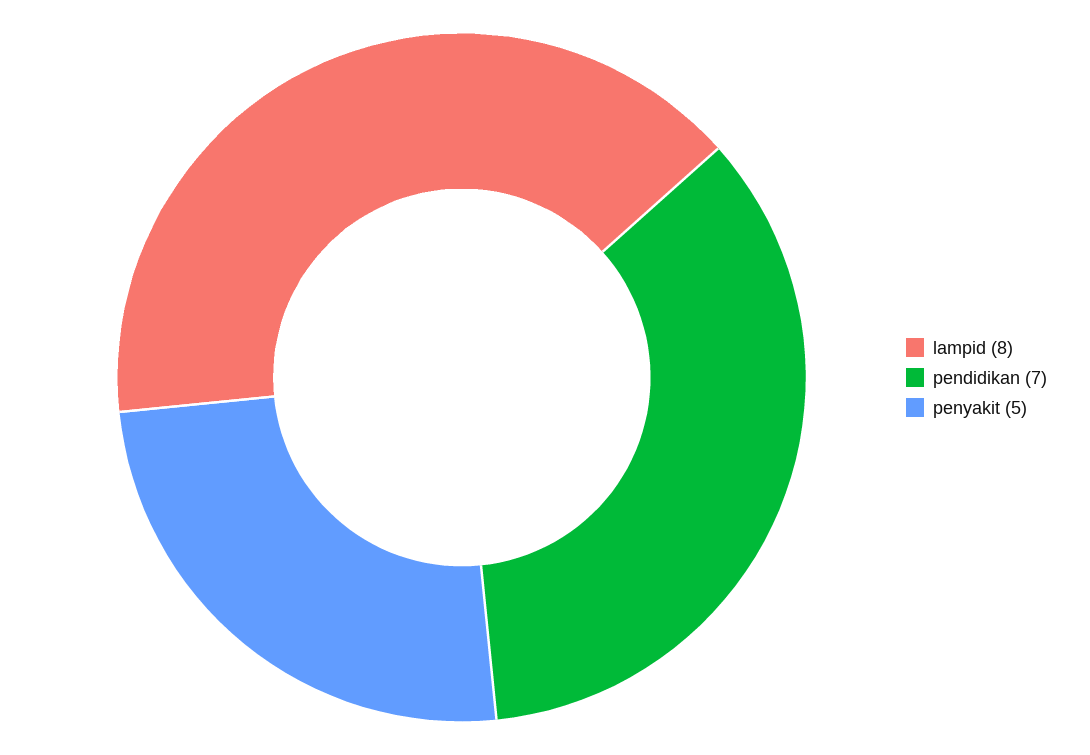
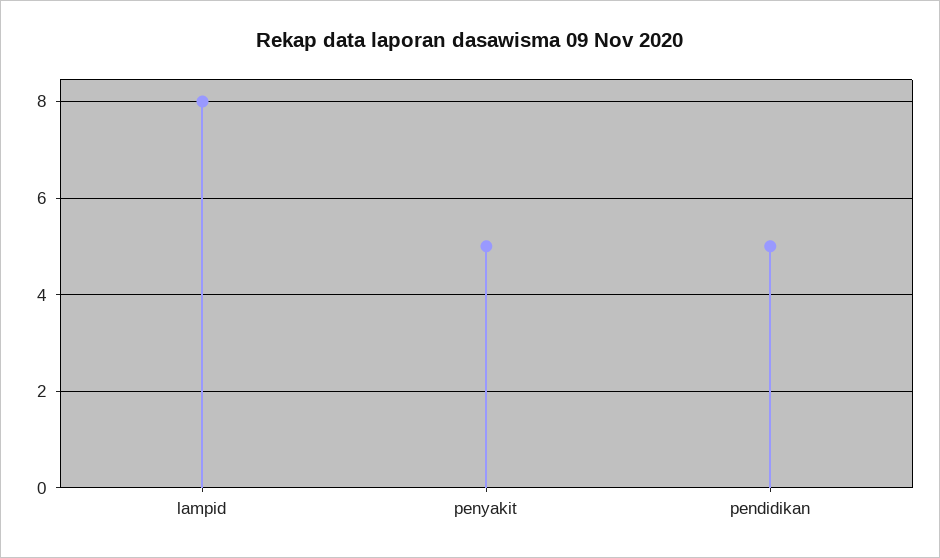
  {
    "lampid": 8,
-   "pendidikan": 7,
+   "pendidikan": 5,
    "penyakit": 5
  }

